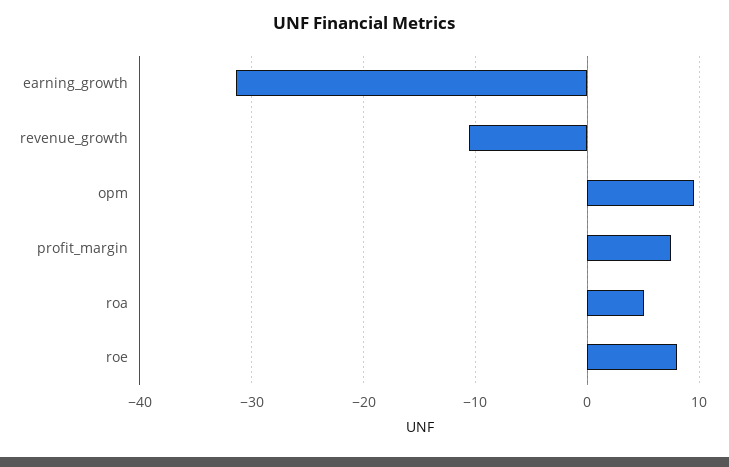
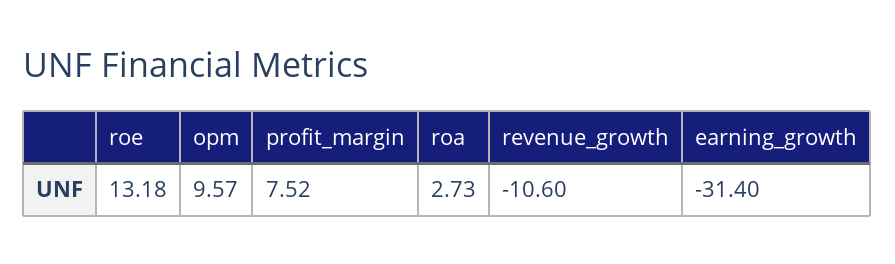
  {
    "earning_growth": -31.4,
    "revenue_growth": -10.6,
    "opm": 9.57,
    "profit_margin": 7.52,
-   "roa": 5,
+   "roa": 2.73,
-   "roe": 8
+   "roe": 13.18
  }

